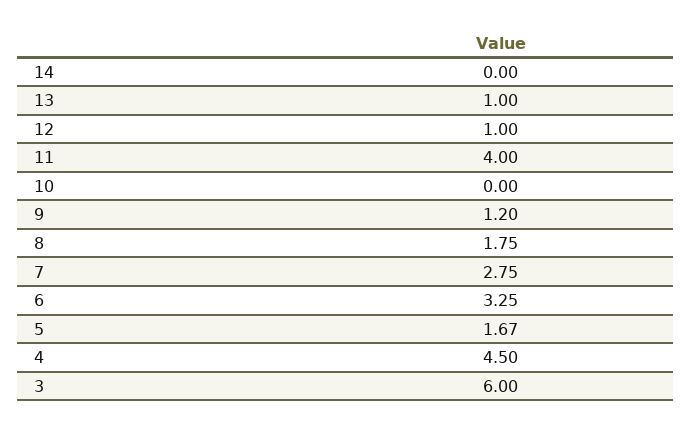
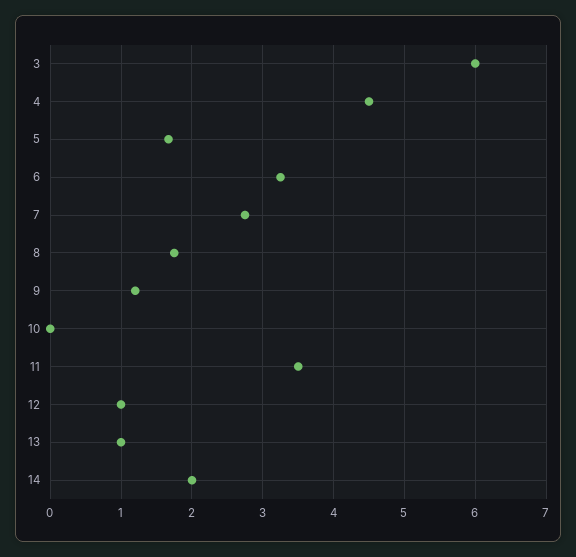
  {
-   "14": 0,
+   "14": 2,
    "13": 1,
    "12": 1,
-   "11": 4,
+   "11": 3.5,
    "10": 0,
    "9": 1.2,
    "8": 1.75,
    "7": 2.75,
    "6": 3.25,
    "5": 1.67,
    "4": 4.5,
    "3": 6
  }

